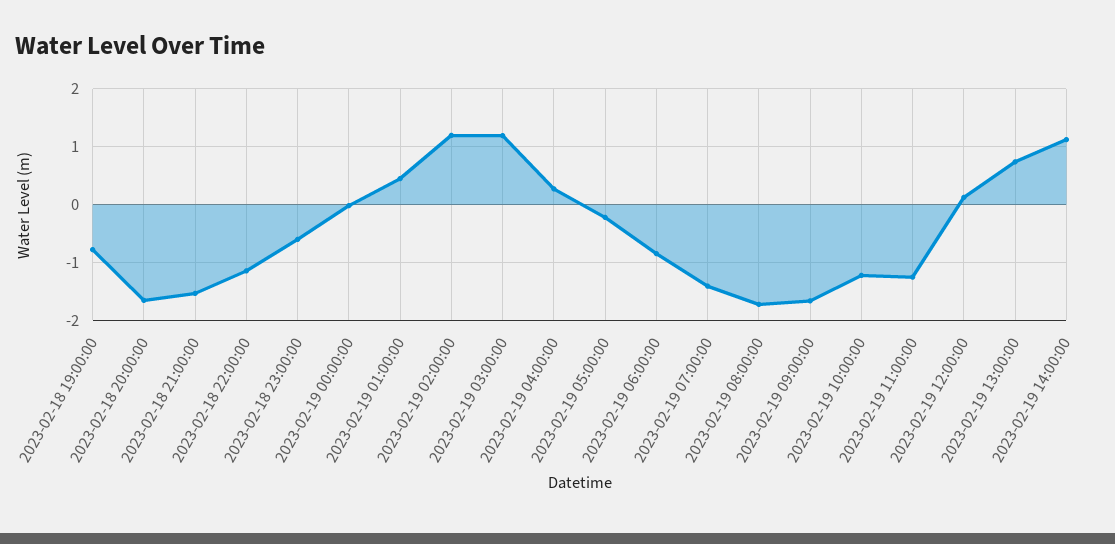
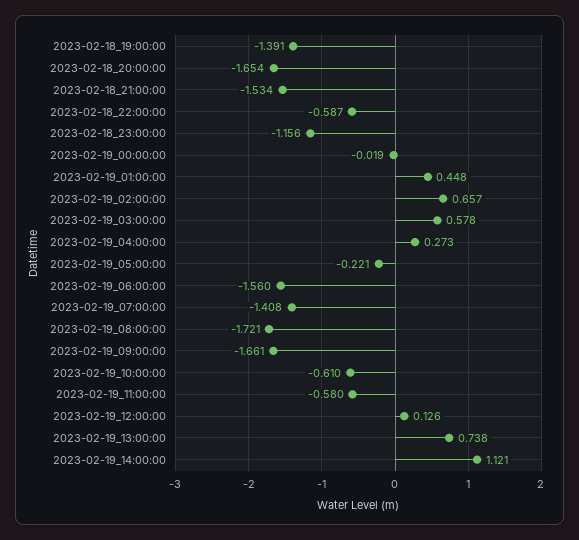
  {
-   "2023-02-18 19:00:00": -0.8,
+   "2023-02-18 19:00:00": -1.391,
    "2023-02-18 20:00:00": -1.654,
    "2023-02-18 21:00:00": -1.534,
-   "2023-02-18 22:00:00": -1.2,
+   "2023-02-18 22:00:00": -0.587,
-   "2023-02-18 23:00:00": -0.6,
+   "2023-02-18 23:00:00": -1.156,
    "2023-02-19 00:00:00": -0.019,
    "2023-02-19 01:00:00": 0.448,
-   "2023-02-19 02:00:00": 1.2,
+   "2023-02-19 02:00:00": 0.657,
-   "2023-02-19 03:00:00": 1.2,
+   "2023-02-19 03:00:00": 0.578,
    "2023-02-19 04:00:00": 0.273,
    "2023-02-19 05:00:00": -0.221,
-   "2023-02-19 06:00:00": -0.8,
+   "2023-02-19 06:00:00": -1.56,
    "2023-02-19 07:00:00": -1.408,
    "2023-02-19 08:00:00": -1.721,
    "2023-02-19 09:00:00": -1.661,
-   "2023-02-19 10:00:00": -1.2,
+   "2023-02-19 10:00:00": -0.61,
-   "2023-02-19 11:00:00": -1.2,
+   "2023-02-19 11:00:00": -0.58,
    "2023-02-19 12:00:00": 0.126,
    "2023-02-19 13:00:00": 0.738,
    "2023-02-19 14:00:00": 1.121
  }

